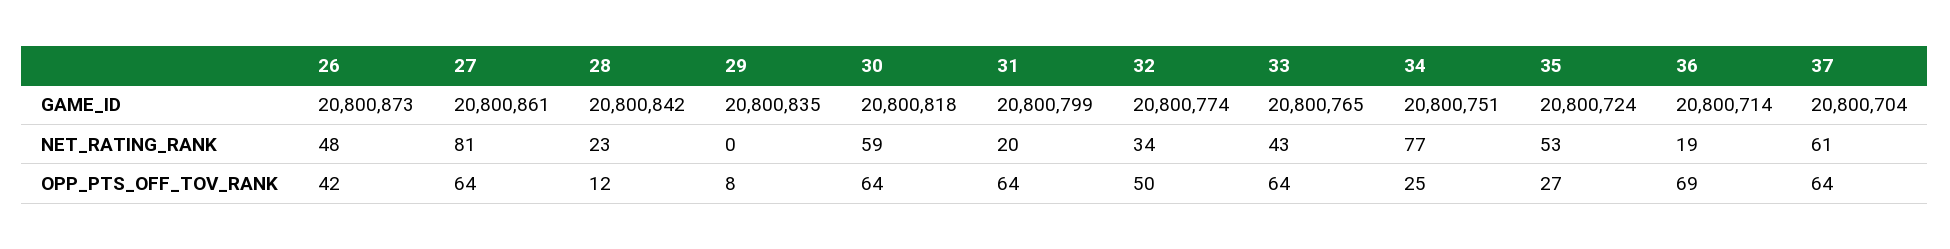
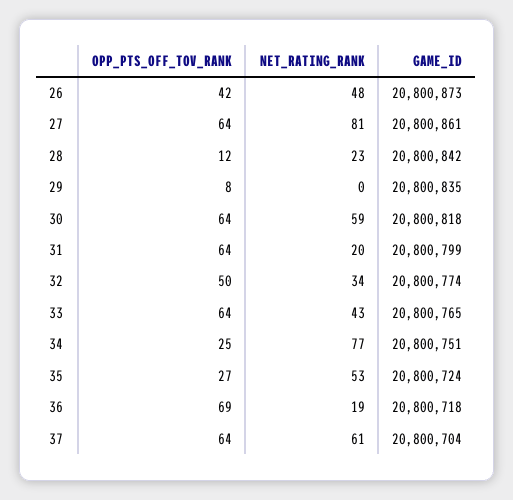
  {
    "26": {
      "GAME_ID": 20800873,
      "NET_RATING_RANK": 48,
      "OPP_PTS_OFF_TOV_RANK": 42
    },
    "27": {
      "GAME_ID": 20800861,
      "NET_RATING_RANK": 81,
      "OPP_PTS_OFF_TOV_RANK": 64
    },
    "28": {
      "GAME_ID": 20800842,
      "NET_RATING_RANK": 23,
      "OPP_PTS_OFF_TOV_RANK": 12
    },
    "29": {
      "GAME_ID": 20800835,
      "NET_RATING_RANK": 0,
      "OPP_PTS_OFF_TOV_RANK": 8
    },
    "30": {
      "GAME_ID": 20800818,
      "NET_RATING_RANK": 59,
      "OPP_PTS_OFF_TOV_RANK": 64
    },
    "31": {
      "GAME_ID": 20800799,
      "NET_RATING_RANK": 20,
      "OPP_PTS_OFF_TOV_RANK": 64
    },
    "32": {
      "GAME_ID": 20800774,
      "NET_RATING_RANK": 34,
      "OPP_PTS_OFF_TOV_RANK": 50
    },
    "33": {
      "GAME_ID": 20800765,
      "NET_RATING_RANK": 43,
      "OPP_PTS_OFF_TOV_RANK": 64
    },
    "34": {
      "GAME_ID": 20800751,
      "NET_RATING_RANK": 77,
      "OPP_PTS_OFF_TOV_RANK": 25
    },
    "35": {
      "GAME_ID": 20800724,
      "NET_RATING_RANK": 53,
      "OPP_PTS_OFF_TOV_RANK": 27
    },
    "36": {
-     "GAME_ID": 20800714,
+     "GAME_ID": 20800718,
      "NET_RATING_RANK": 19,
      "OPP_PTS_OFF_TOV_RANK": 69
    },
    "37": {
      "GAME_ID": 20800704,
      "NET_RATING_RANK": 61,
      "OPP_PTS_OFF_TOV_RANK": 64
    }
  }

